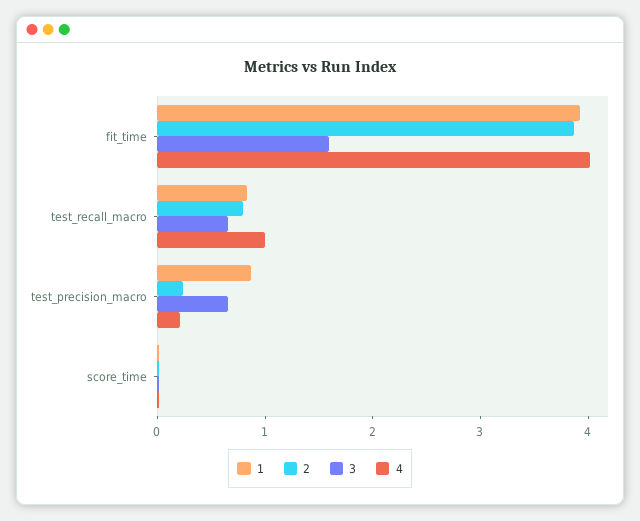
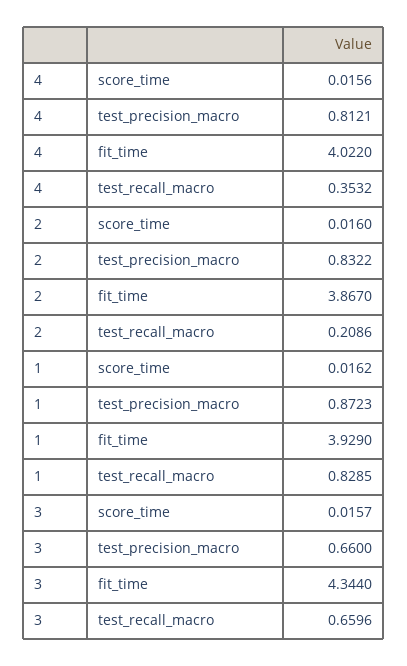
  {
    "1": {
      "fit_time": 3.929,
      "test_recall_macro": 0.8285,
      "test_precision_macro": 0.8723,
      "score_time": 0.0162
    },
    "2": {
      "fit_time": 3.867,
-     "test_recall_macro": 0.8,
+     "test_recall_macro": 0.2086,
-     "test_precision_macro": 0.2,
+     "test_precision_macro": 0.8322,
      "score_time": 0.016
    },
    "3": {
-     "fit_time": 1.6,
+     "fit_time": 4.344,
      "test_recall_macro": 0.6596,
      "test_precision_macro": 0.66,
      "score_time": 0.0157
    },
    "4": {
      "fit_time": 4.022,
-     "test_recall_macro": 1,
+     "test_recall_macro": 0.3532,
-     "test_precision_macro": 0.2,
+     "test_precision_macro": 0.8121,
      "score_time": 0.0156
    }
  }

